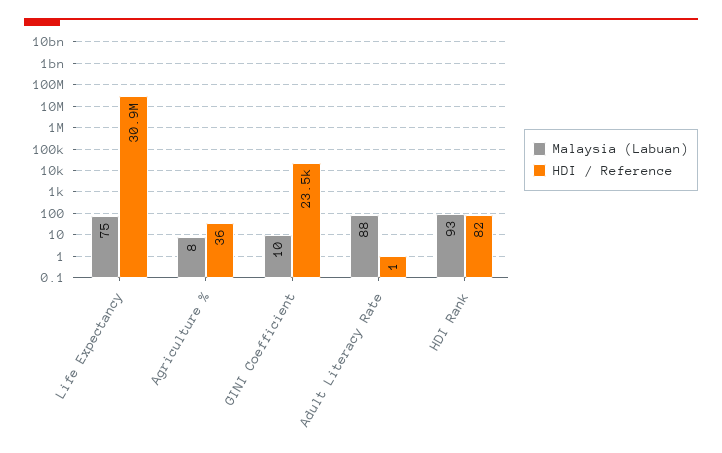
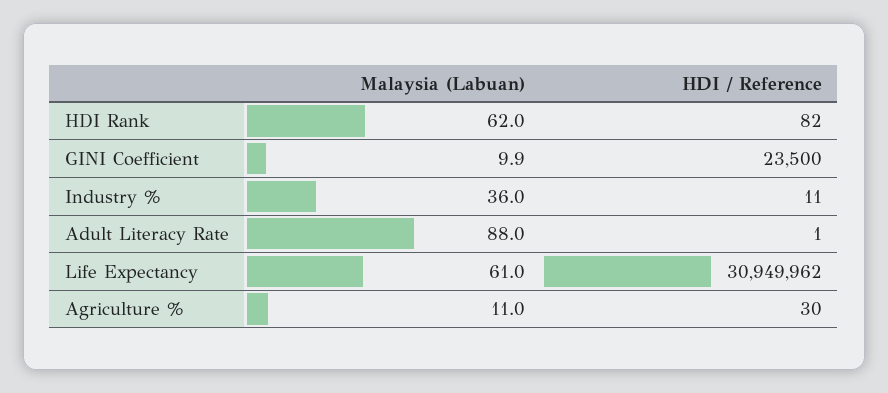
  {
    "Malaysia (Labuan)": {
-     "Life Expectancy": 75,
+     "Life Expectancy": 61,
-     "Agriculture %": 8,
+     "Agriculture %": 11,
      "GINI Coefficient": 9.9,
      "Adult Literacy Rate": 88,
-     "HDI Rank": 93
+     "HDI Rank": 62,
+     "Industry %": 36
    },
    "HDI / Reference": {
      "Life Expectancy": 30949962,
-     "Agriculture %": 36,
+     "Agriculture %": 30,
      "GINI Coefficient": 23500,
      "Adult Literacy Rate": 1,
-     "HDI Rank": 82
+     "HDI Rank": 82,
+     "Industry %": 11
    }
  }

